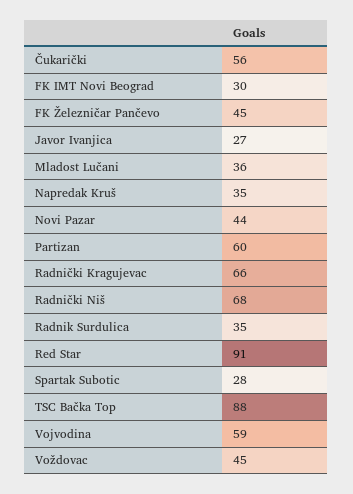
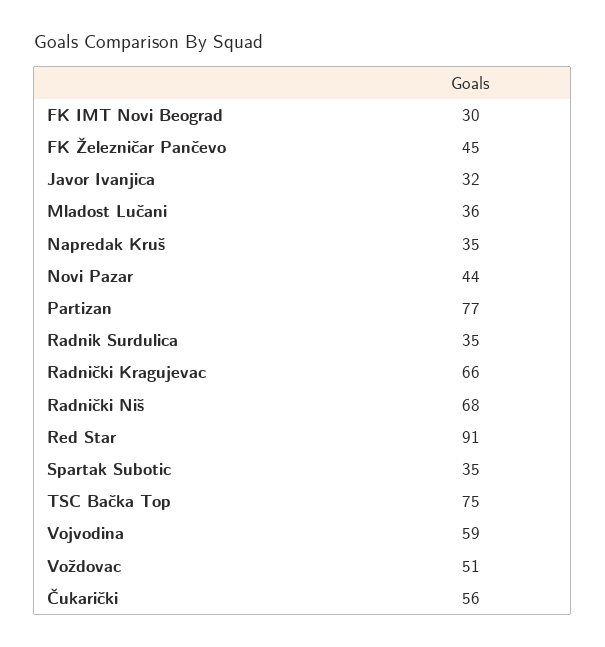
  {
    "Čukarički": 56,
    "FK IMT Novi Beograd": 30,
    "FK Železničar Pančevo": 45,
-   "Javor Ivanjica": 27,
+   "Javor Ivanjica": 32,
    "Mladost Lučani": 36,
    "Napredak Kruš": 35,
    "Novi Pazar": 44,
-   "Partizan": 60,
+   "Partizan": 77,
    "Radnički Kragujevac": 66,
    "Radnički Niš": 68,
    "Radnik Surdulica": 35,
    "Red Star": 91,
-   "Spartak Subotic": 28,
+   "Spartak Subotic": 35,
-   "TSC Bačka Top": 88,
+   "TSC Bačka Top": 75,
    "Vojvodina": 59,
-   "Voždovac": 45
+   "Voždovac": 51
  }

